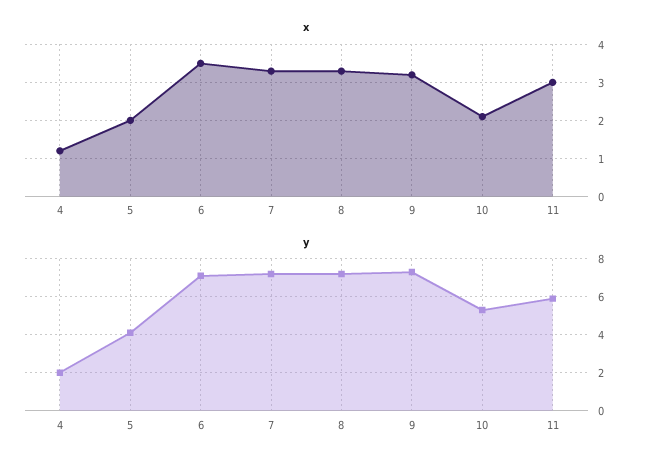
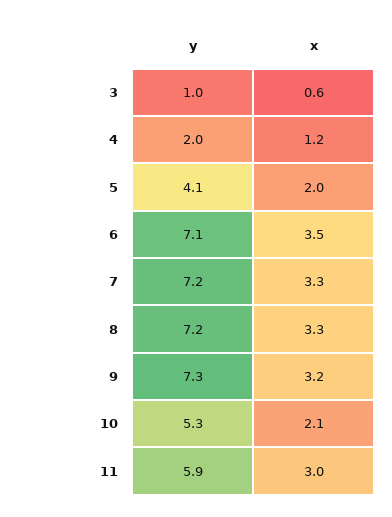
  {
    "x": {
      "4": 1.2,
      "5": 2,
      "6": 3.5,
      "7": 3.3,
      "8": 3.3,
      "9": 3.2,
      "10": 2.1,
-     "11": 3
+     "11": 3,
+     "3": 0.6
    },
    "y": {
      "4": 2,
      "5": 4.1,
      "6": 7.1,
      "7": 7.2,
      "8": 7.2,
      "9": 7.3,
      "10": 5.3,
-     "11": 5.9
+     "11": 5.9,
+     "3": 1
    }
  }

